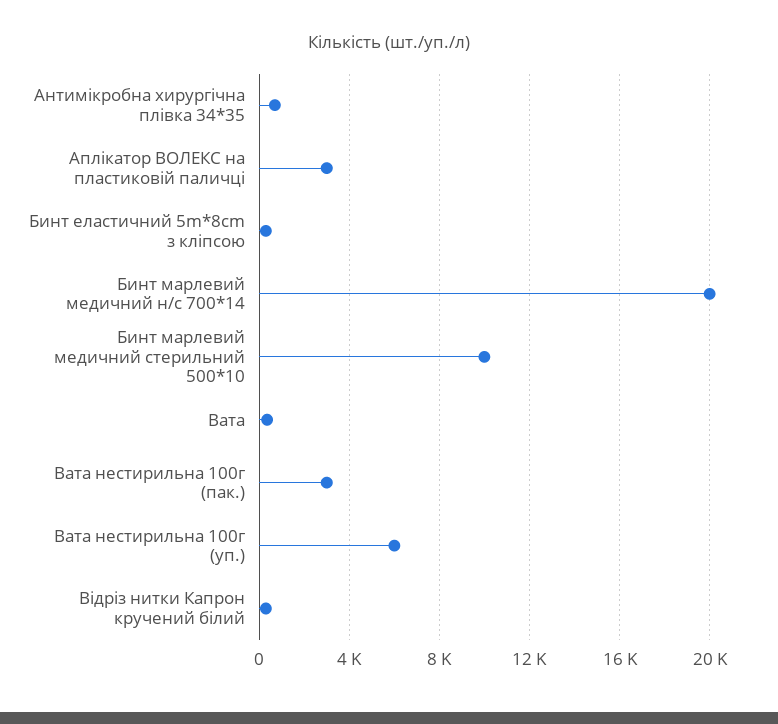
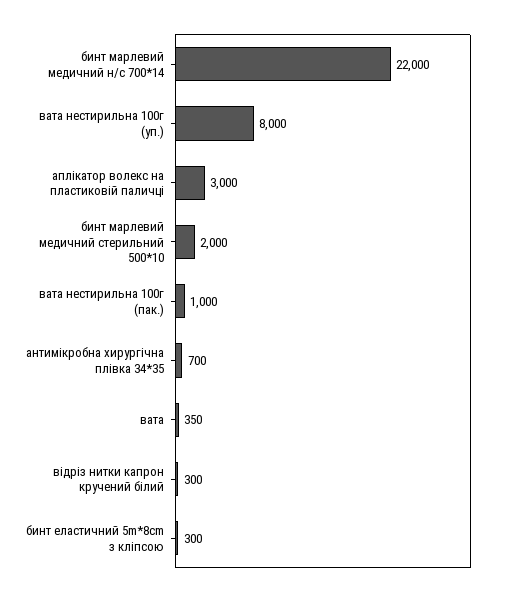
  {
    "Антимікробна хирургічна плівка 34*35": 700,
    "Аплікатор ВОЛЕКС на пластиковій паличці": 3000,
    "Бинт еластичний 5m*8cm з кліпсою": 300,
-   "Бинт марлевий медичний н/с 700*14": 20000,
+   "Бинт марлевий медичний н/с 700*14": 22000,
-   "Бинт марлевий медичний стерильний 500*10": 10000,
+   "Бинт марлевий медичний стерильний 500*10": 2000,
    "Вата": 350,
-   "Вата нестирильна 100г (пак.)": 3000,
+   "Вата нестирильна 100г (пак.)": 1000,
-   "Вата нестирильна 100г (уп.)": 6000,
+   "Вата нестирильна 100г (уп.)": 8000,
    "Відріз нитки Капрон кручений білий": 300
  }

